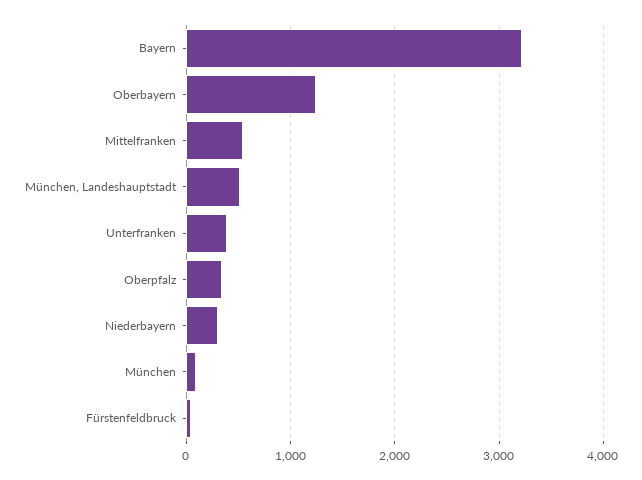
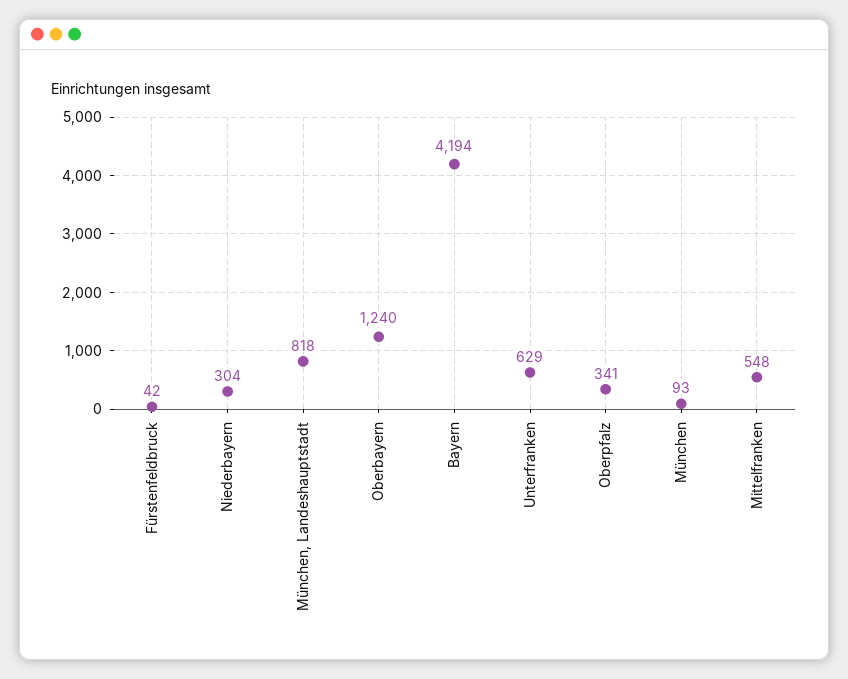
  {
-   "Bayern": 3200,
+   "Bayern": 4194,
    "Oberbayern": 1240,
    "Mittelfranken": 548,
-   "München, Landeshauptstadt": 500,
+   "München, Landeshauptstadt": 818,
-   "Unterfranken": 400,
+   "Unterfranken": 629,
    "Oberpfalz": 341,
    "Niederbayern": 304,
    "München": 93,
    "Fürstenfeldbruck": 42
  }

